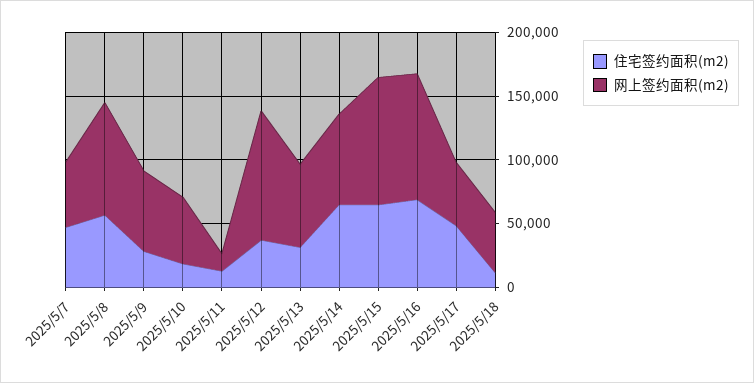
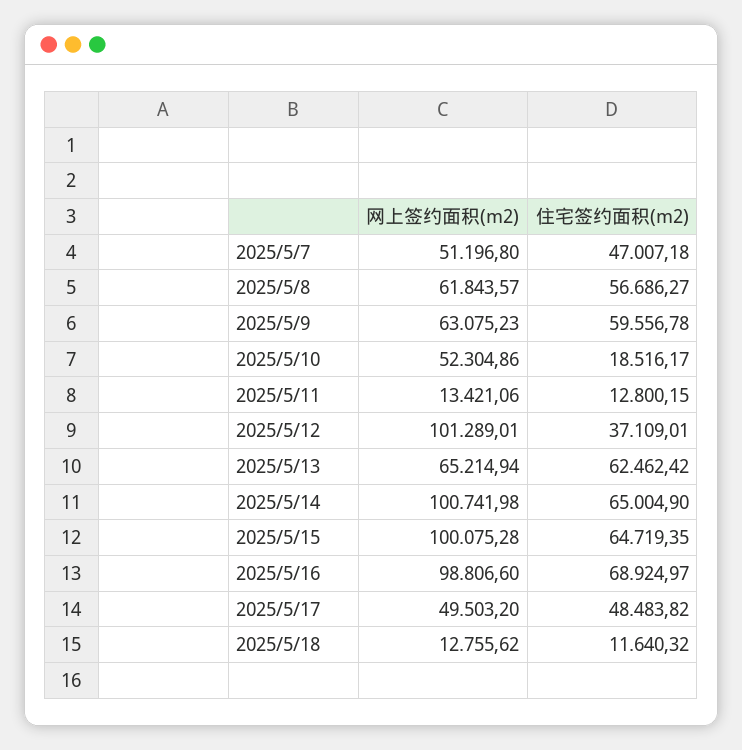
  {
    "住宅签约面积(m2)": {
      "2025/5/7": 47007.18,
      "2025/5/8": 56686.27,
-     "2025/5/9": 30000,
+     "2025/5/9": 59556.78,
      "2025/5/10": 18516.17,
      "2025/5/11": 12800.15,
      "2025/5/12": 37109.01,
-     "2025/5/13": 30000,
+     "2025/5/13": 62462.42,
      "2025/5/14": 65004.9,
      "2025/5/15": 64719.35,
      "2025/5/16": 68924.97,
      "2025/5/17": 48483.82,
      "2025/5/18": 11640.32
    },
    "网上签约面积(m2)": {
      "2025/5/7": 51196.8,
-     "2025/5/8": 90000,
+     "2025/5/8": 61843.57,
      "2025/5/9": 63075.23,
      "2025/5/10": 52304.86,
      "2025/5/11": 13421.06,
      "2025/5/12": 101289.01,
      "2025/5/13": 65214.94,
-     "2025/5/14": 70000,
+     "2025/5/14": 100741.98,
      "2025/5/15": 100075.28,
      "2025/5/16": 98806.6,
      "2025/5/17": 49503.2,
-     "2025/5/18": 50000
+     "2025/5/18": 12755.62
    }
  }

